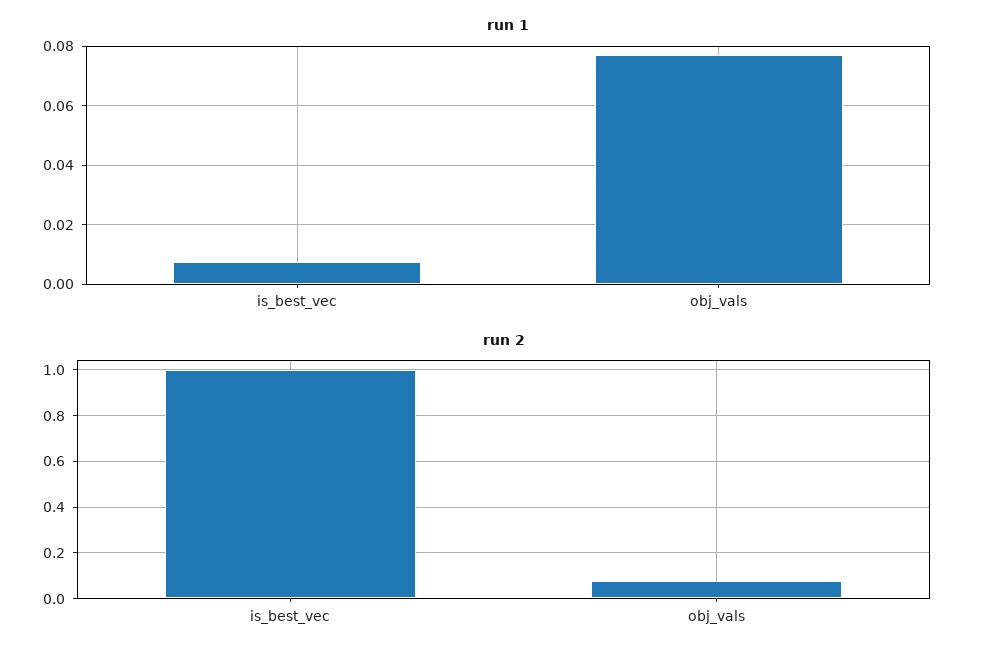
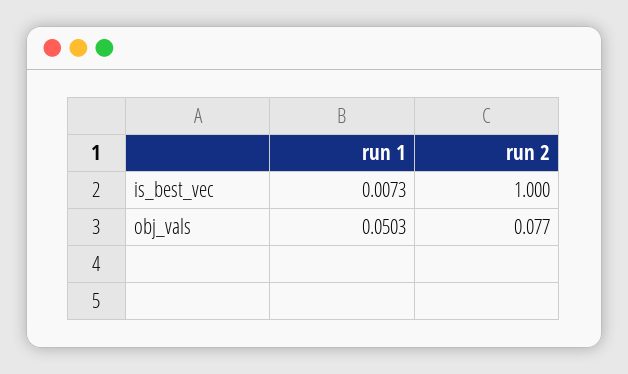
  {
    "run 1": {
      "is_best_vec": 0.0073,
-     "obj_vals": 0.0775
+     "obj_vals": 0.0503
    },
    "run 2": {
      "is_best_vec": 1,
      "obj_vals": 0.077
    }
  }

